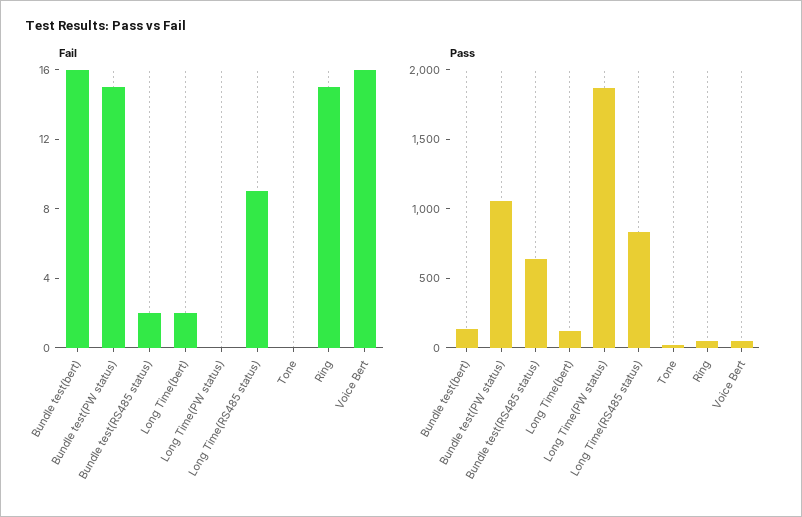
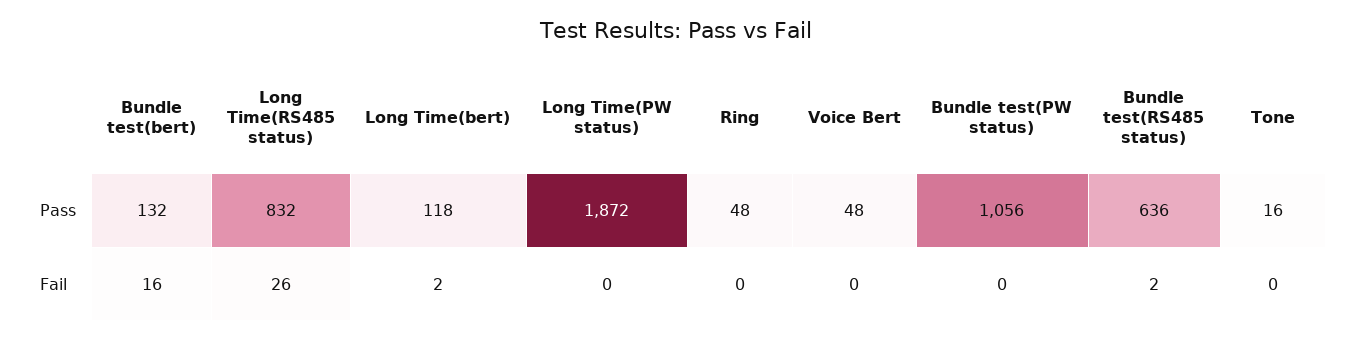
  {
    "Fail": {
      "Bundle test(bert)": 16,
-     "Bundle test(PW status)": 15,
+     "Bundle test(PW status)": 0,
      "Bundle test(RS485 status)": 2,
      "Long Time(bert)": 2,
      "Long Time(PW status)": 0,
-     "Long Time(RS485 status)": 9,
+     "Long Time(RS485 status)": 26,
      "Tone": 0,
-     "Ring": 15,
+     "Ring": 0,
-     "Voice Bert": 16
+     "Voice Bert": 0
    },
    "Pass": {
      "Bundle test(bert)": 132,
      "Bundle test(PW status)": 1056,
      "Bundle test(RS485 status)": 636,
      "Long Time(bert)": 118,
      "Long Time(PW status)": 1872,
      "Long Time(RS485 status)": 832,
      "Tone": 16,
      "Ring": 48,
      "Voice Bert": 48
    }
  }

